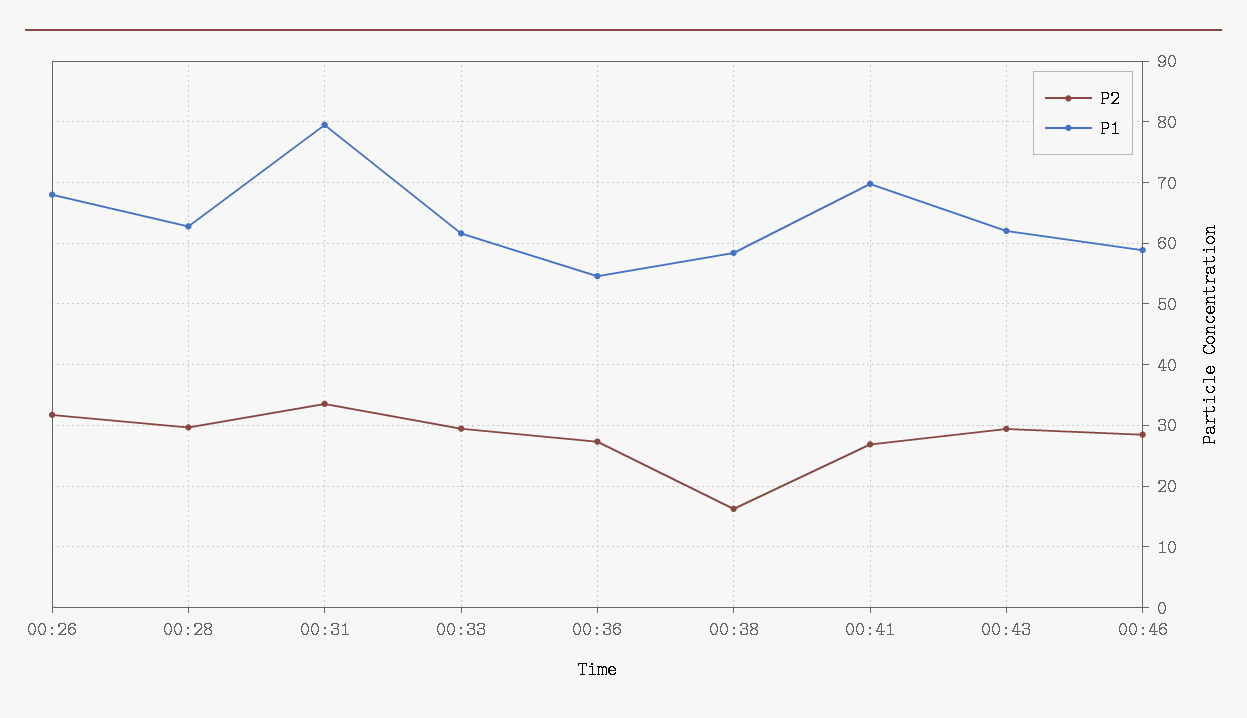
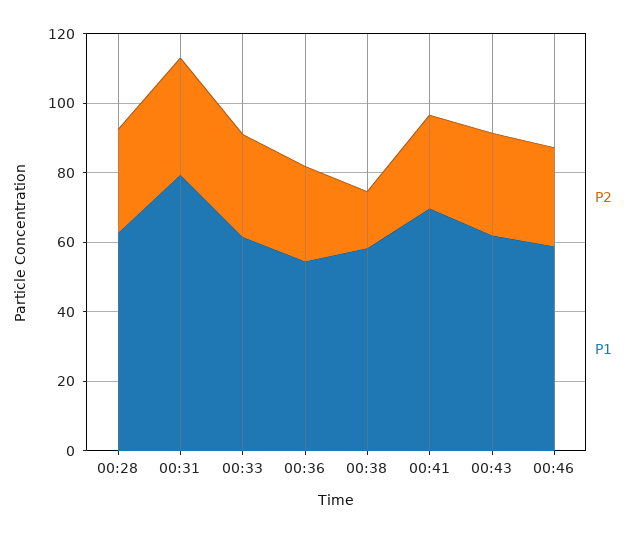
  {
    "P2": {
-     "00:26": 32,
      "00:28": 30,
      "00:31": 34,
      "00:33": 29,
      "00:36": 27,
      "00:38": 16,
      "00:41": 27,
      "00:43": 29,
      "00:46": 28
    },
    "P1": {
-     "00:26": 68,
      "00:28": 63,
      "00:31": 80,
      "00:33": 62,
      "00:36": 55,
      "00:38": 58,
      "00:41": 70,
      "00:43": 62,
      "00:46": 59
    }
  }

